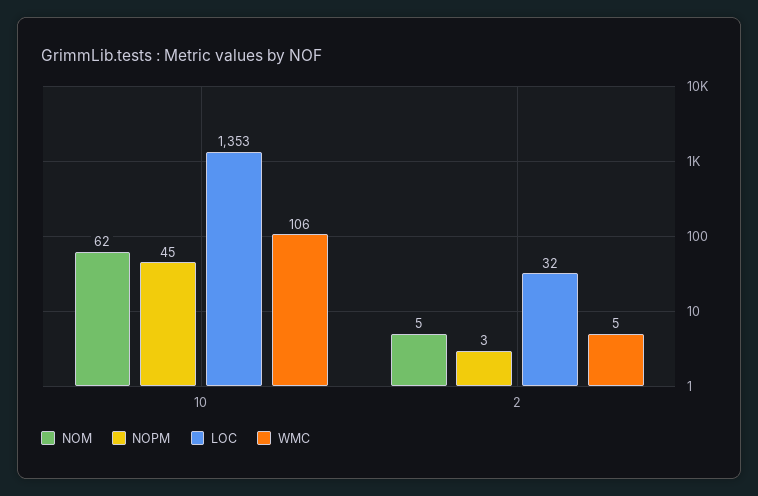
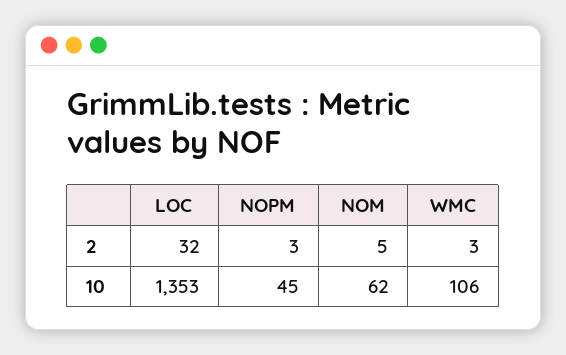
  {
    "NOM": {
      "10": 62,
      "2": 5
    },
    "NOPM": {
      "10": 45,
      "2": 3
    },
    "LOC": {
      "10": 1353,
      "2": 32
    },
    "WMC": {
      "10": 106,
-     "2": 5
+     "2": 3
    }
  }

